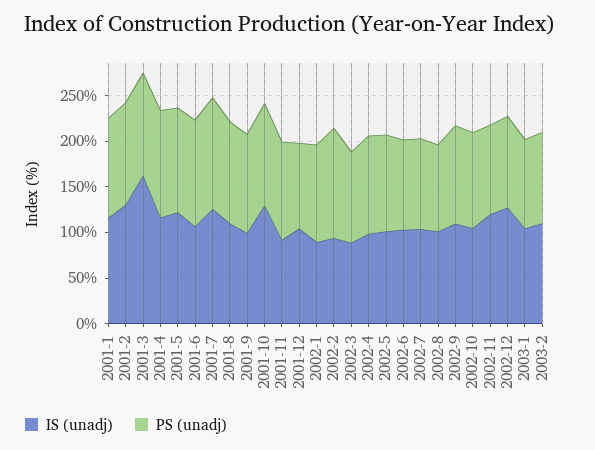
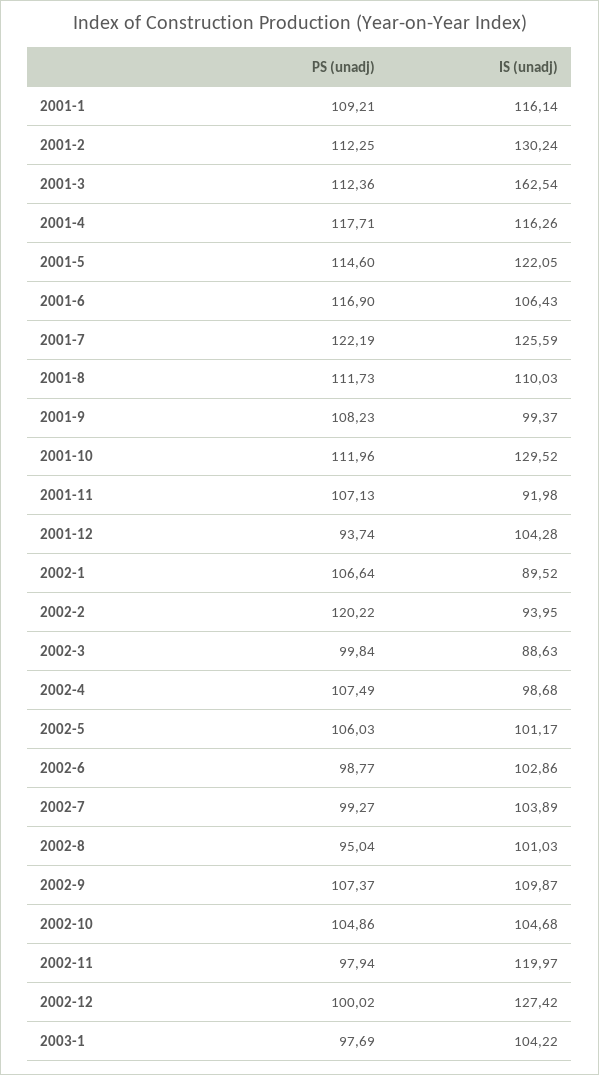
  {
    "IS (unadj)": {
      "2001-1": 116.14,
      "2001-2": 130.24,
      "2001-3": 162.54,
      "2001-4": 116.26,
      "2001-5": 122.05,
      "2001-6": 106.43,
      "2001-7": 125.59,
      "2001-8": 110.03,
      "2001-9": 99.37,
      "2001-10": 129.52,
      "2001-11": 91.98,
      "2001-12": 104.28,
      "2002-1": 89.52,
      "2002-2": 93.95,
      "2002-3": 88.63,
      "2002-4": 98.68,
      "2002-5": 101.17,
      "2002-6": 102.86,
      "2002-7": 103.89,
      "2002-8": 101.03,
      "2002-9": 109.87,
      "2002-10": 104.68,
      "2002-11": 119.97,
      "2002-12": 127.42,
-     "2003-1": 104.22,
+     "2003-1": 104.22
-     "2003-2": 110
    },
    "PS (unadj)": {
      "2001-1": 109.21,
      "2001-2": 112.25,
      "2001-3": 112.36,
      "2001-4": 117.71,
      "2001-5": 114.6,
      "2001-6": 116.9,
      "2001-7": 122.19,
      "2001-8": 111.73,
      "2001-9": 108.23,
      "2001-10": 111.96,
      "2001-11": 107.13,
      "2001-12": 93.74,
      "2002-1": 106.64,
      "2002-2": 120.22,
      "2002-3": 99.84,
      "2002-4": 107.49,
      "2002-5": 106.03,
      "2002-6": 98.77,
      "2002-7": 99.27,
      "2002-8": 95.04,
      "2002-9": 107.37,
      "2002-10": 104.86,
      "2002-11": 97.94,
      "2002-12": 100.02,
-     "2003-1": 97.69,
+     "2003-1": 97.69
-     "2003-2": 100
    }
  }

